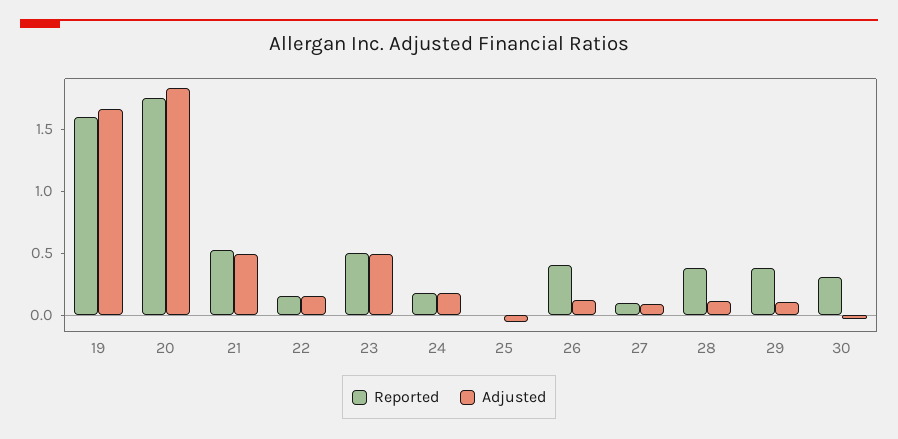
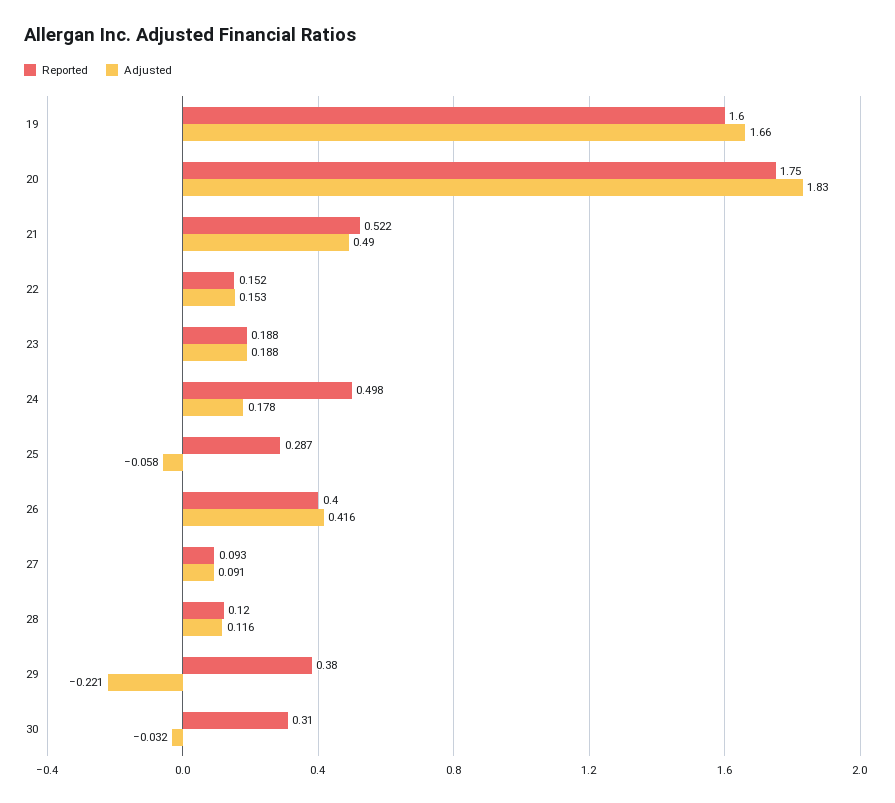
  {
    "Reported": {
      "19": 1.6,
      "20": 1.75,
      "21": 0.522,
      "22": 0.152,
-     "23": 0.5,
+     "23": 0.188,
-     "24": 0.2,
+     "24": 0.498,
-     "25": 0,
+     "25": 0.287,
      "26": 0.4,
      "27": 0.093,
-     "28": 0.4,
+     "28": 0.12,
      "29": 0.38,
      "30": 0.31
    },
    "Adjusted": {
      "19": 1.66,
      "20": 1.83,
      "21": 0.49,
      "22": 0.153,
-     "23": 0.5,
+     "23": 0.188,
      "24": 0.178,
      "25": -0.058,
-     "26": 0.1,
+     "26": 0.416,
      "27": 0.091,
      "28": 0.116,
-     "29": 0.1,
+     "29": -0.221,
      "30": -0.032
    }
  }

